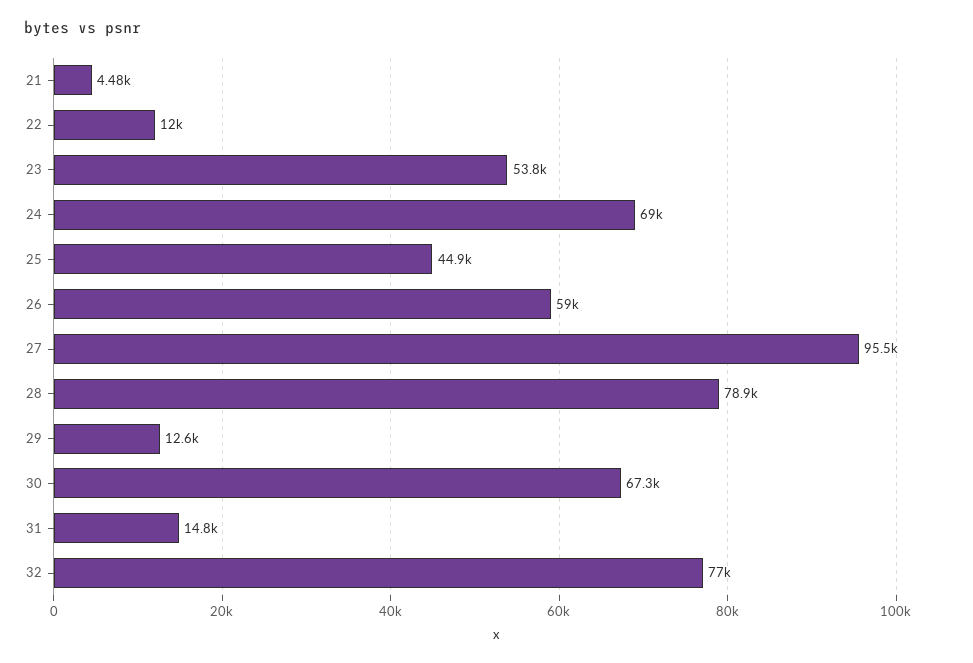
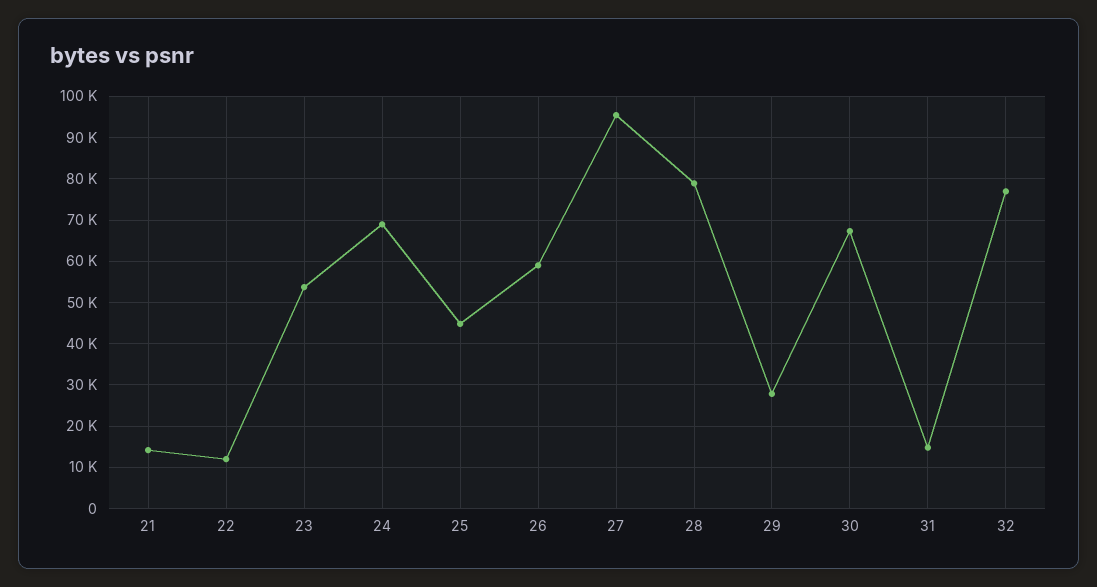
  {
-   "21": 4480,
+   "21": 14000,
    "22": 12000,
    "23": 53800,
    "24": 69000,
    "25": 44900,
    "26": 59000,
    "27": 95500,
    "28": 78900,
-   "29": 12600,
+   "29": 28000,
    "30": 67300,
    "31": 14800,
    "32": 77000
  }

